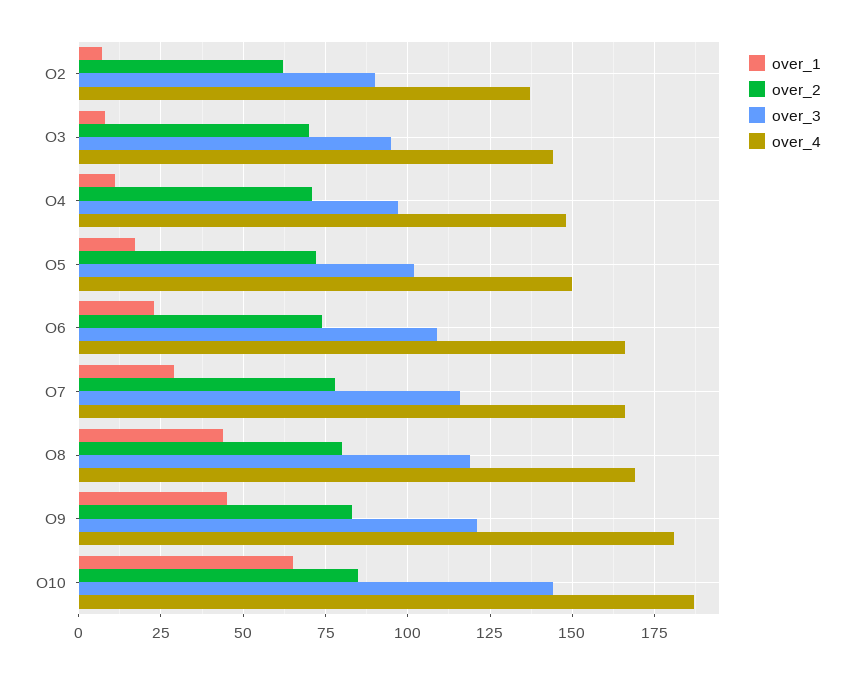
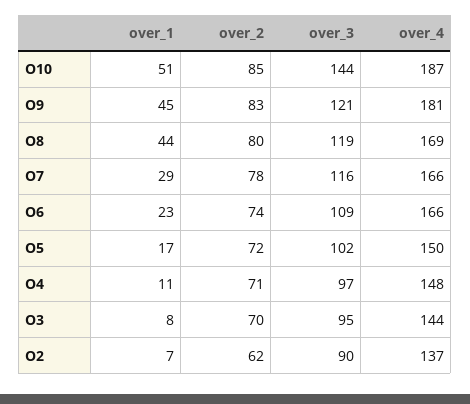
  {
    "over_1": {
      "O2": 7,
      "O3": 8,
      "O4": 11,
      "O5": 17,
      "O6": 23,
      "O7": 29,
      "O8": 44,
      "O9": 45,
-     "O10": 65
+     "O10": 51
    },
    "over_2": {
      "O2": 62,
      "O3": 70,
      "O4": 71,
      "O5": 72,
      "O6": 74,
      "O7": 78,
      "O8": 80,
      "O9": 83,
      "O10": 85
    },
    "over_3": {
      "O2": 90,
      "O3": 95,
      "O4": 97,
      "O5": 102,
      "O6": 109,
      "O7": 116,
      "O8": 119,
      "O9": 121,
      "O10": 144
    },
    "over_4": {
      "O2": 137,
      "O3": 144,
      "O4": 148,
      "O5": 150,
      "O6": 166,
      "O7": 166,
      "O8": 169,
      "O9": 181,
      "O10": 187
    }
  }

